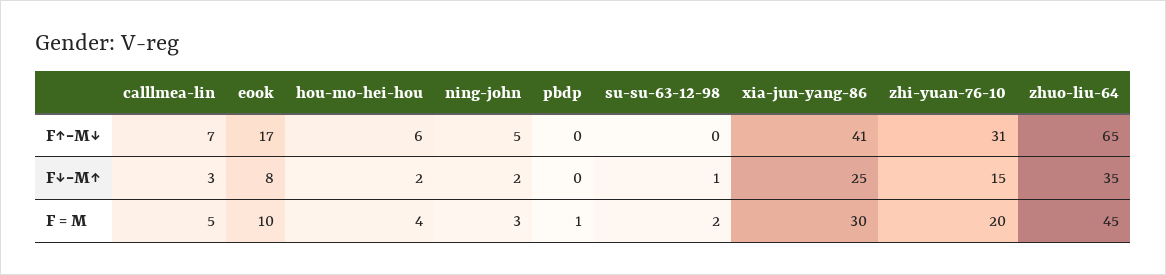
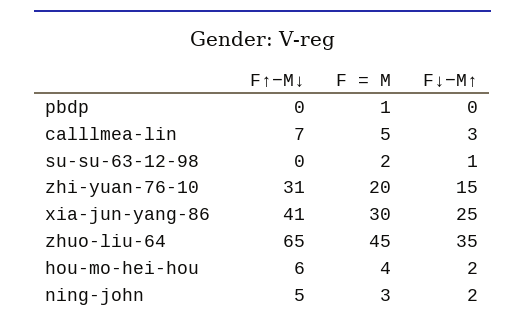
  {
    "calllmea-lin": {
      "F↑−M↓": 7,
      "F↓−M↑": 3,
      "F = M": 5
    },
-   "eook": {
-     "F↑−M↓": 17,
-     "F↓−M↑": 8,
-     "F = M": 10
-   },
    "hou-mo-hei-hou": {
      "F↑−M↓": 6,
      "F↓−M↑": 2,
      "F = M": 4
    },
    "ning-john": {
      "F↑−M↓": 5,
      "F↓−M↑": 2,
      "F = M": 3
    },
    "pbdp": {
      "F↑−M↓": 0,
      "F↓−M↑": 0,
      "F = M": 1
    },
    "su-su-63-12-98": {
      "F↑−M↓": 0,
      "F↓−M↑": 1,
      "F = M": 2
    },
    "xia-jun-yang-86": {
      "F↑−M↓": 41,
      "F↓−M↑": 25,
      "F = M": 30
    },
    "zhi-yuan-76-10": {
      "F↑−M↓": 31,
      "F↓−M↑": 15,
      "F = M": 20
    },
    "zhuo-liu-64": {
      "F↑−M↓": 65,
      "F↓−M↑": 35,
      "F = M": 45
    }
  }

